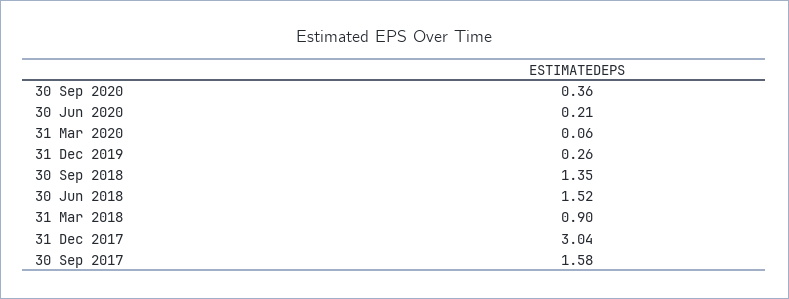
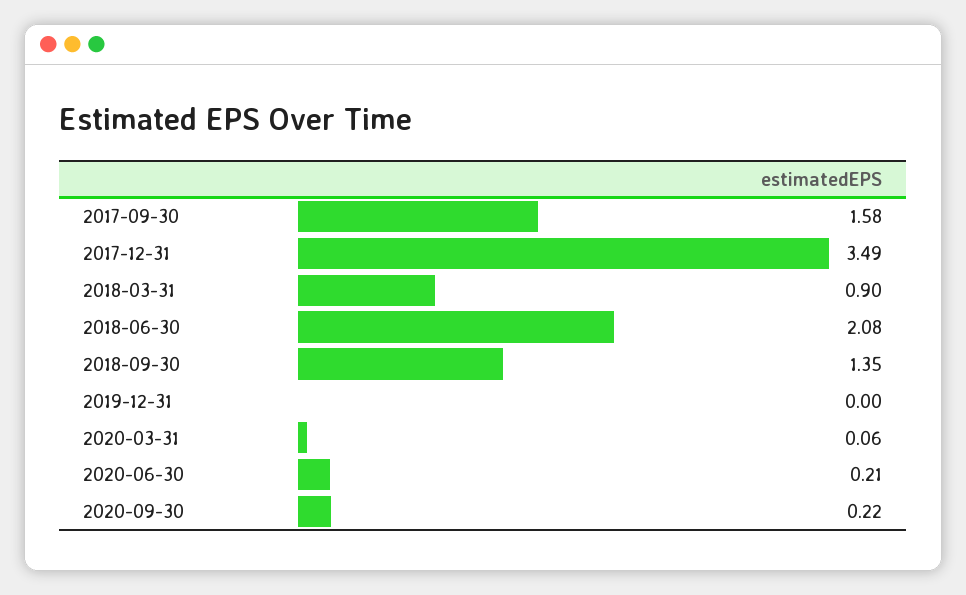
  {
-   "30 Sep 2020": 0.36,
+   "30 Sep 2020": 0.22,
    "30 Jun 2020": 0.21,
    "31 Mar 2020": 0.06,
-   "31 Dec 2019": 0.26,
+   "31 Dec 2019": 0,
    "30 Sep 2018": 1.35,
-   "30 Jun 2018": 1.52,
+   "30 Jun 2018": 2.08,
    "31 Mar 2018": 0.9,
-   "31 Dec 2017": 3.04,
+   "31 Dec 2017": 3.49,
    "30 Sep 2017": 1.58
  }

